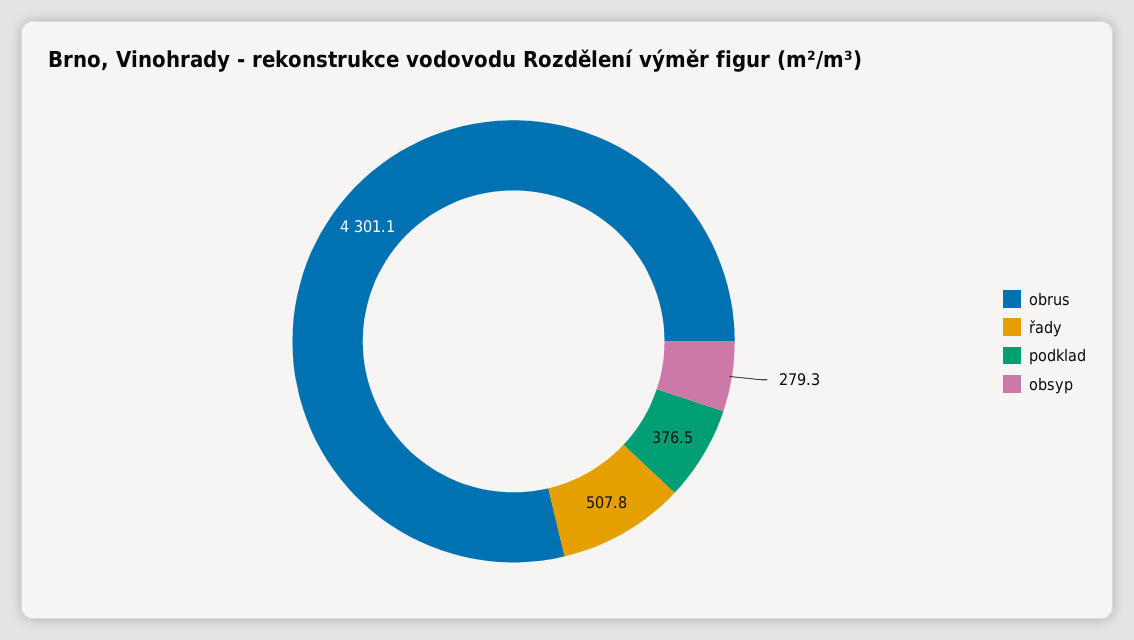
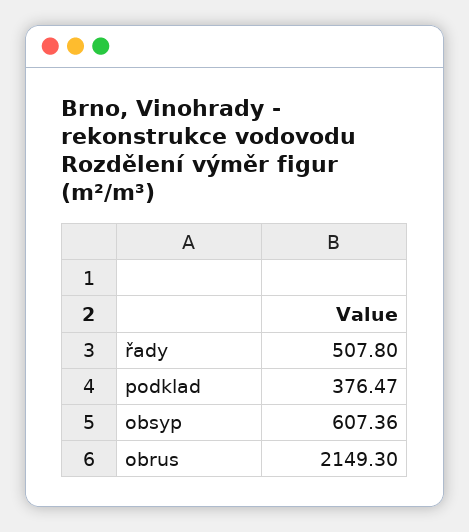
  {
-   "obrus": 4301.1,
+   "obrus": 2149.3,
    "řady": 507.8,
    "podklad": 376.47,
-   "obsyp": 279.3
+   "obsyp": 607.36
  }

